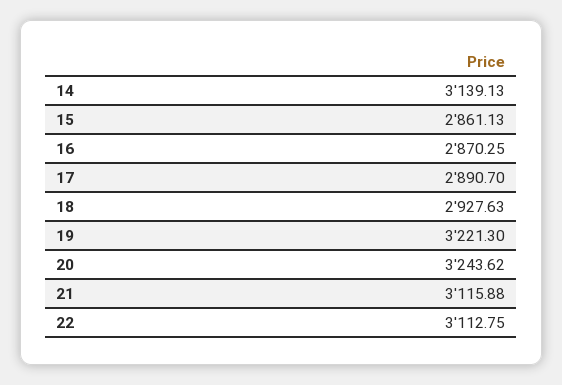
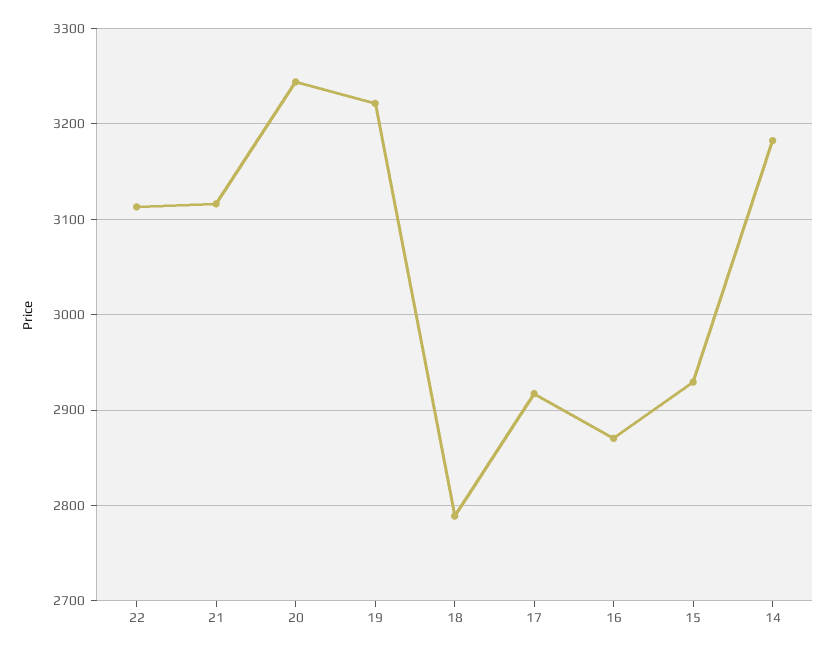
  {
-   "14": 3139.13,
+   "14": 3180,
-   "15": 2861.13,
+   "15": 2930,
    "16": 2870.25,
-   "17": 2890.7,
+   "17": 2920,
-   "18": 2927.63,
+   "18": 2790,
    "19": 3221.3,
    "20": 3243.62,
    "21": 3115.88,
    "22": 3112.75
  }

